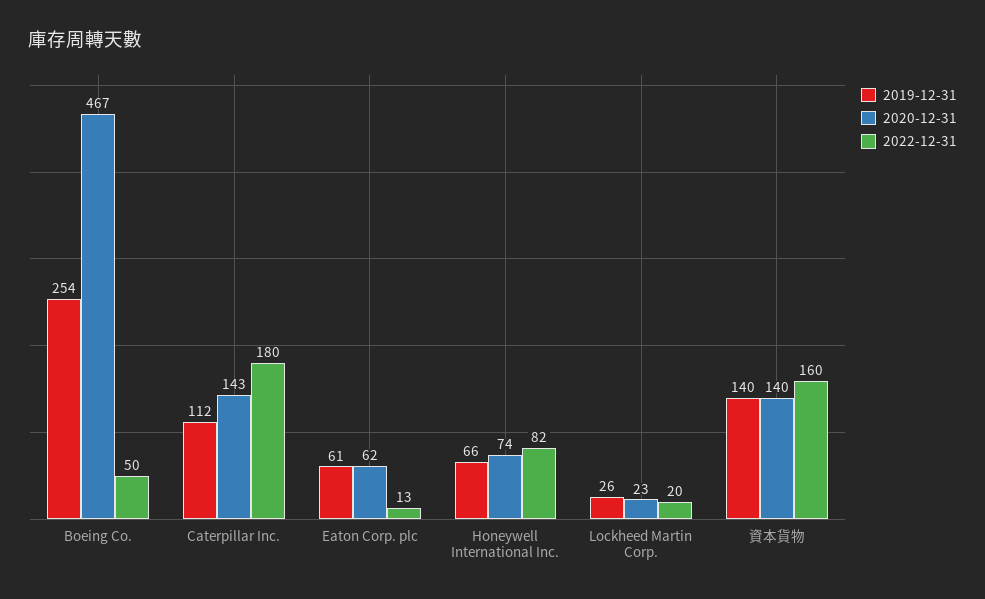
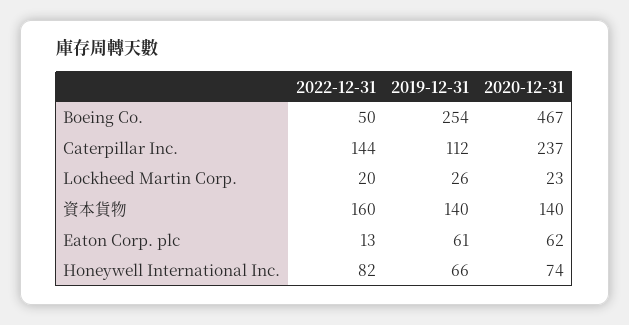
  {
    "2019-12-31": {
      "Boeing Co.": 254,
      "Caterpillar Inc.": 112,
      "Eaton Corp. plc": 61,
      "Honeywell International Inc.": 66,
      "Lockheed Martin Corp.": 26,
      "資本貨物": 140
    },
    "2020-12-31": {
      "Boeing Co.": 467,
-     "Caterpillar Inc.": 143,
+     "Caterpillar Inc.": 237,
      "Eaton Corp. plc": 62,
      "Honeywell International Inc.": 74,
      "Lockheed Martin Corp.": 23,
      "資本貨物": 140
    },
    "2022-12-31": {
      "Boeing Co.": 50,
-     "Caterpillar Inc.": 180,
+     "Caterpillar Inc.": 144,
      "Eaton Corp. plc": 13,
      "Honeywell International Inc.": 82,
      "Lockheed Martin Corp.": 20,
      "資本貨物": 160
    }
  }

